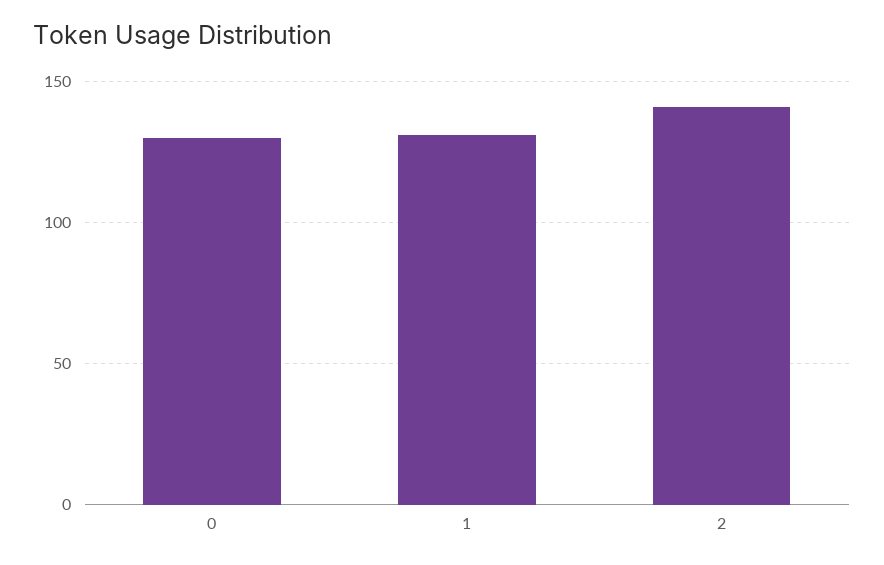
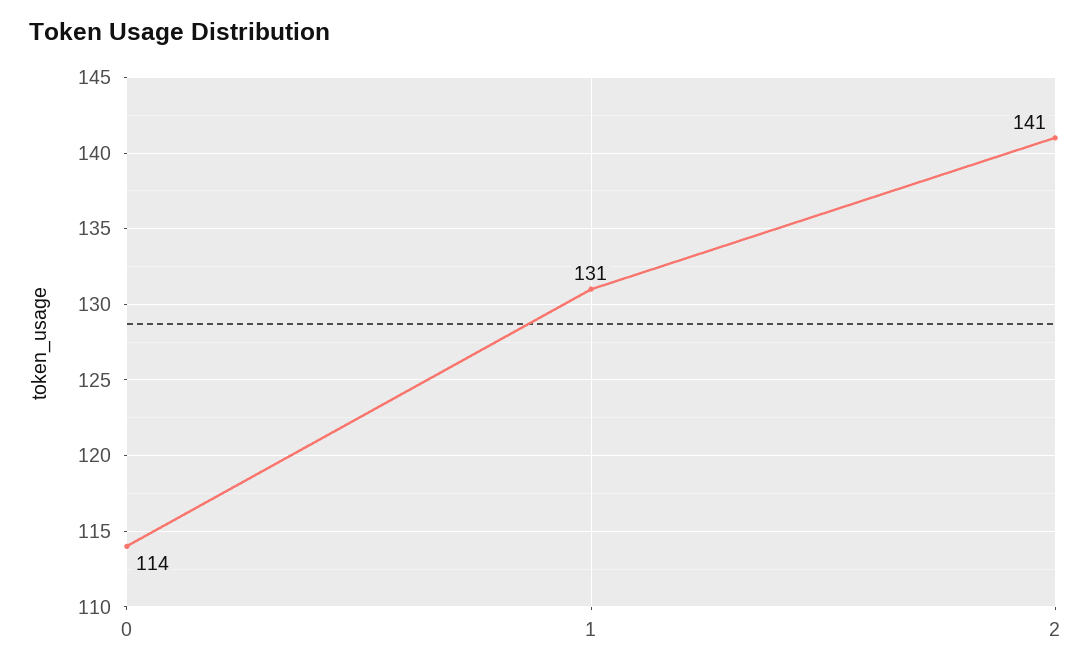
  {
-   "0": 130,
+   "0": 114,
    "1": 131,
    "2": 141
  }

